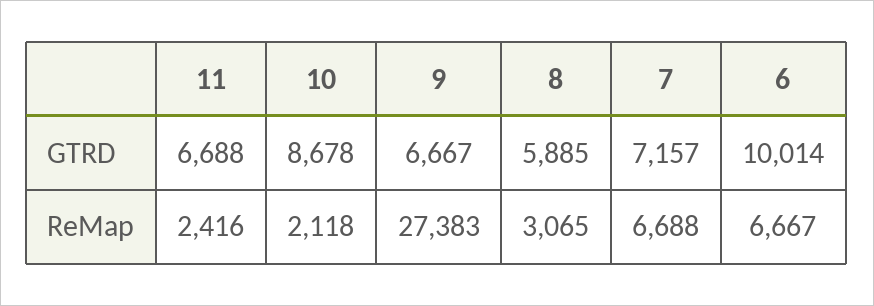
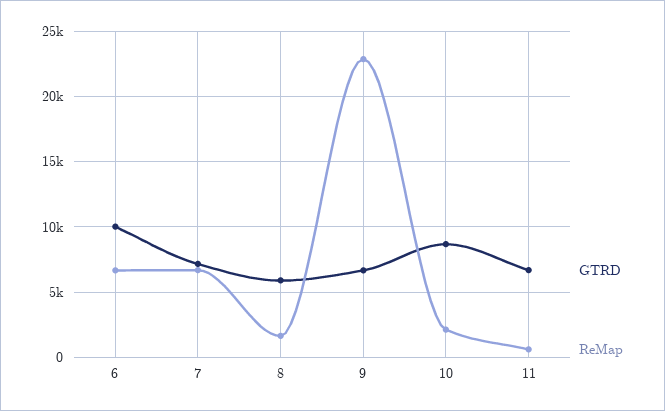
  {
    "GTRD": {
      "11": 6688,
      "10": 8678,
      "9": 6667,
      "8": 5885,
      "7": 7157,
      "6": 10014
    },
    "ReMap": {
-     "11": 2416,
+     "11": 500,
      "10": 2118,
-     "9": 27383,
+     "9": 23000,
-     "8": 3065,
+     "8": 1500,
      "7": 6688,
      "6": 6667
    }
  }

